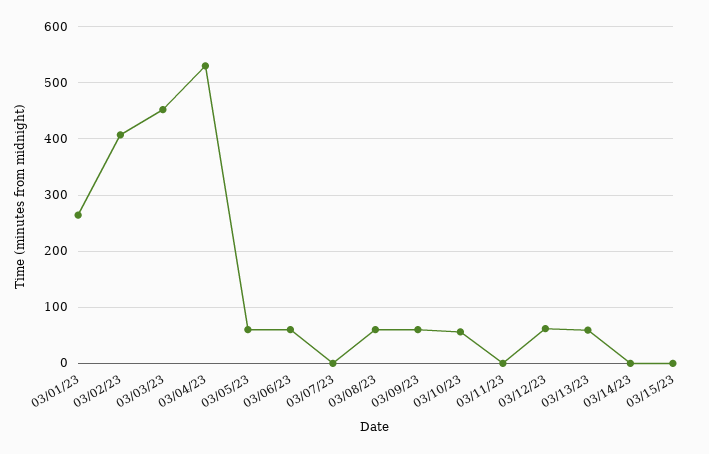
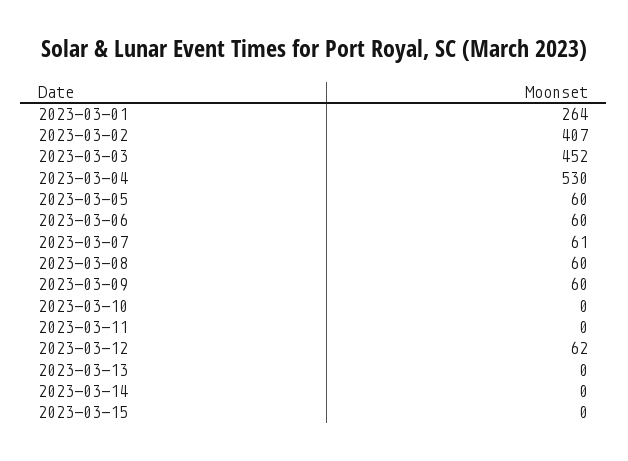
  {
    "03/01/23": 264,
    "03/02/23": 407,
    "03/03/23": 452,
    "03/04/23": 530,
    "03/05/23": 60,
    "03/06/23": 60,
-   "03/07/23": 0,
+   "03/07/23": 61,
    "03/08/23": 60,
    "03/09/23": 60,
-   "03/10/23": 60,
+   "03/10/23": 0,
    "03/11/23": 0,
    "03/12/23": 62,
-   "03/13/23": 60,
+   "03/13/23": 0,
    "03/14/23": 0,
    "03/15/23": 0
  }

